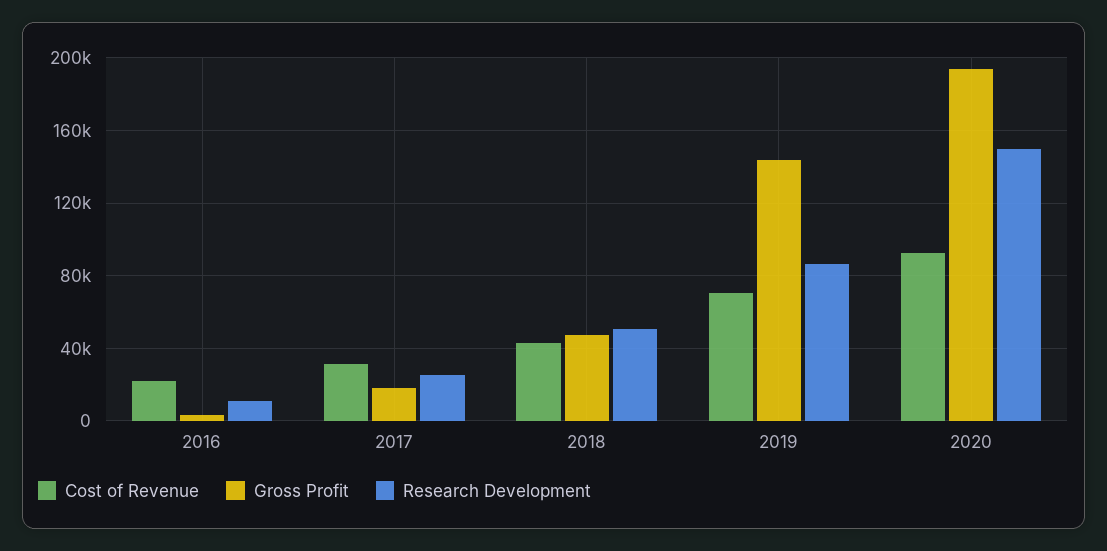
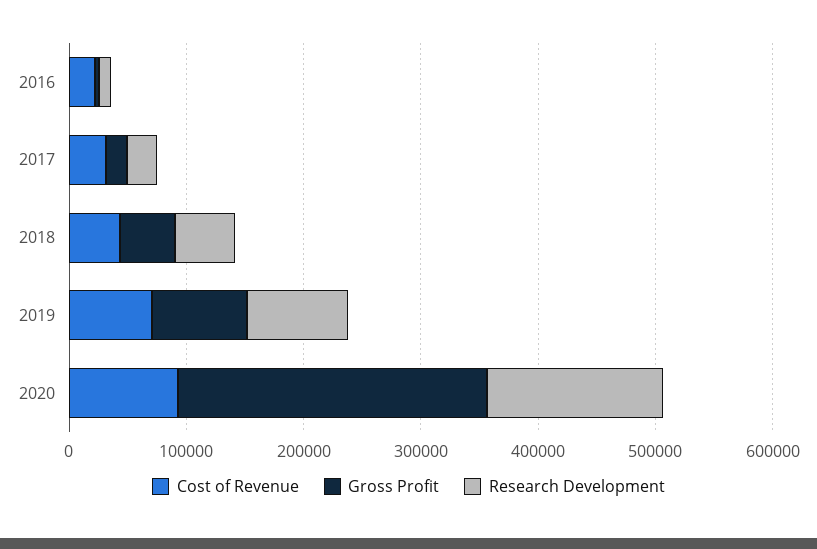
  {
    "Cost of Revenue": {
      "2016": 20000,
      "2017": 30000,
      "2018": 45000,
      "2019": 70000,
      "2020": 95000
    },
    "Gross Profit": {
      "2016": 5000,
      "2017": 20000,
      "2018": 45000,
-     "2019": 145000,
+     "2019": 80000,
-     "2020": 195000
+     "2020": 260000
    },
    "Research Development": {
      "2016": 10000,
      "2017": 25000,
      "2018": 50000,
      "2019": 85000,
      "2020": 150000
    }
  }

